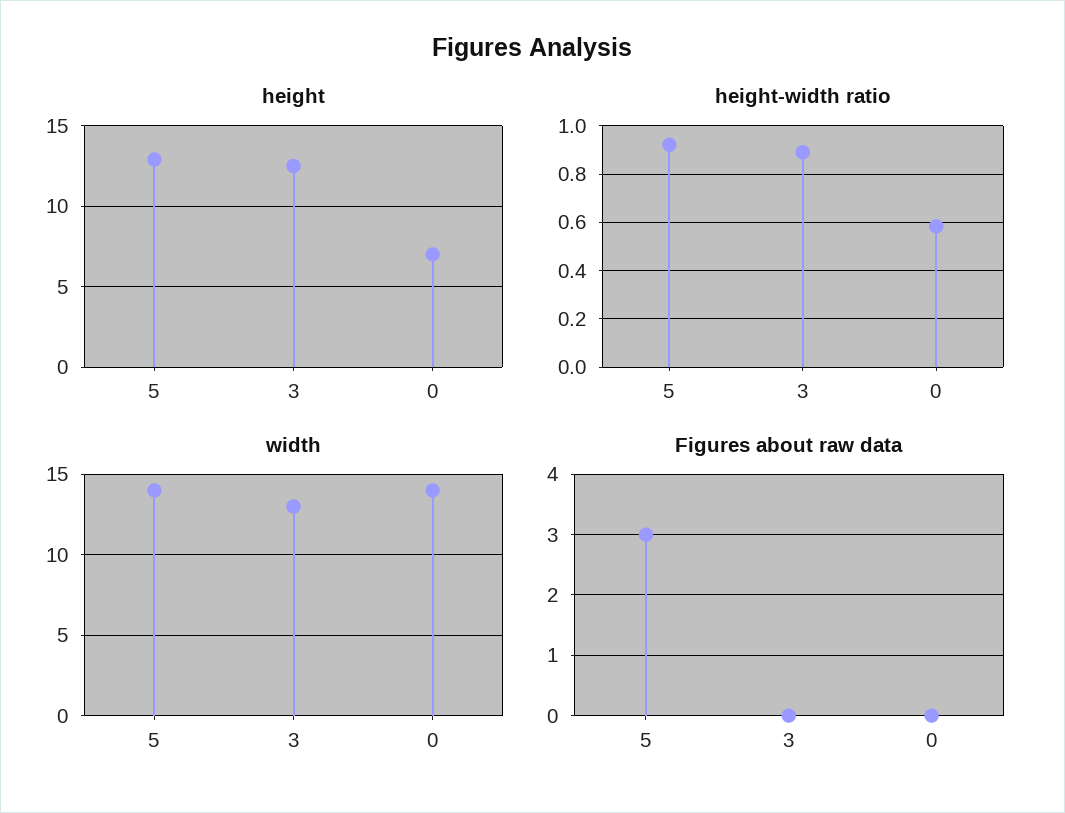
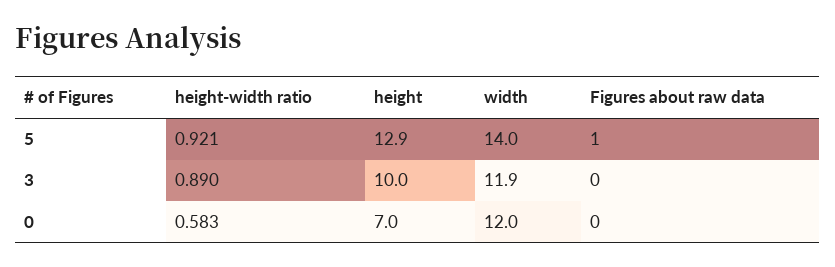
  {
    "height": {
      "5": 12.9,
-     "3": 12.5,
+     "3": 10,
      "0": 7
    },
    "height-width ratio": {
      "5": 0.921,
      "3": 0.89,
      "0": 0.583
    },
    "width": {
      "5": 14,
-     "3": 13,
+     "3": 11.9,
-     "0": 14
+     "0": 12
    },
    "Figures about raw data": {
-     "5": 3,
+     "5": 1,
      "3": 0,
      "0": 0
    }
  }

